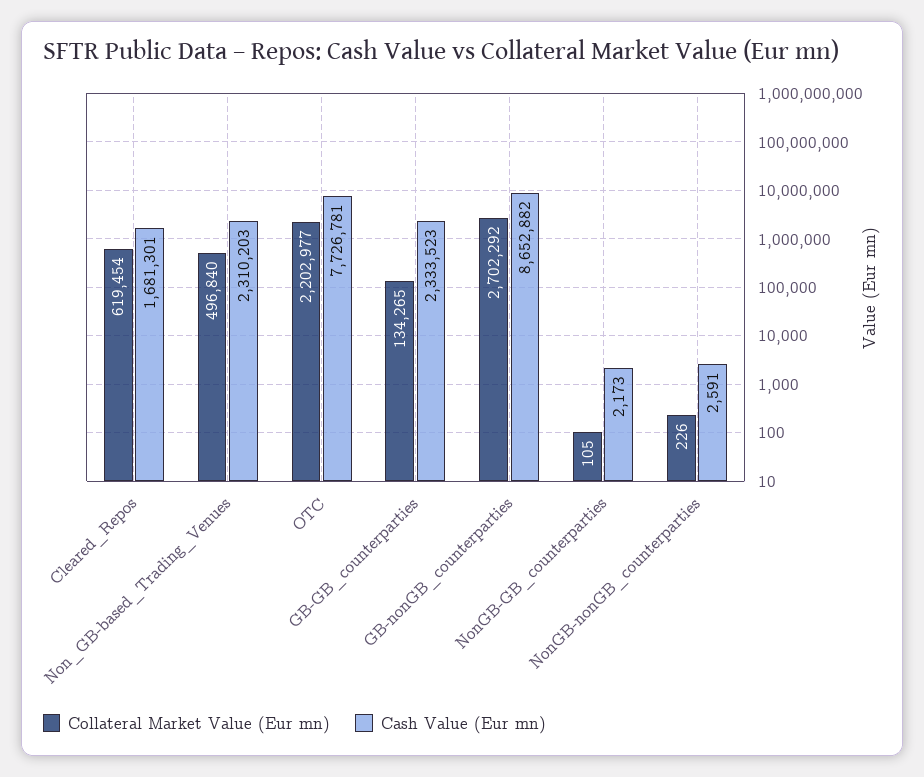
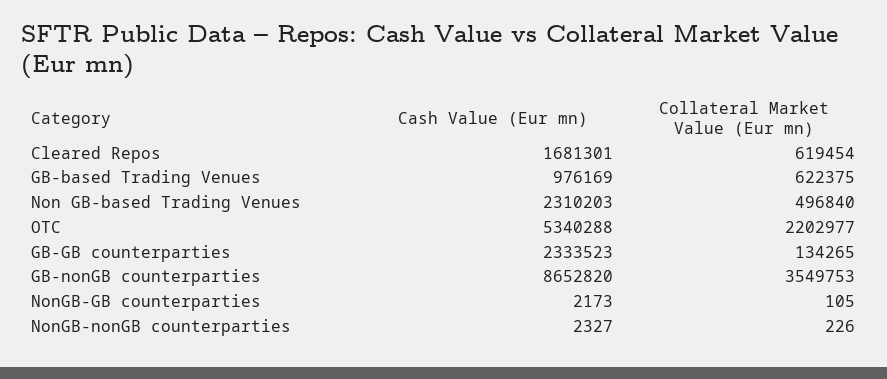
  {
    "Collateral Market Value (Eur mn)": {
      "Cleared_Repos": 619454,
      "Non_GB-based_Trading_Venues": 496840,
      "OTC": 2202977,
      "GB-GB_counterparties": 134265,
-     "GB-nonGB_counterparties": 2702292,
+     "GB-nonGB_counterparties": 3549753,
      "NonGB-GB_counterparties": 105,
-     "NonGB-nonGB_counterparties": 226
+     "NonGB-nonGB_counterparties": 226,
+     "GB-based Trading Venues": 622375
    },
    "Cash Value (Eur mn)": {
      "Cleared_Repos": 1681301,
      "Non_GB-based_Trading_Venues": 2310203,
-     "OTC": 7726781,
+     "OTC": 5340288,
      "GB-GB_counterparties": 2333523,
-     "GB-nonGB_counterparties": 8652882,
+     "GB-nonGB_counterparties": 8652820,
      "NonGB-GB_counterparties": 2173,
-     "NonGB-nonGB_counterparties": 2591
+     "NonGB-nonGB_counterparties": 2327,
+     "GB-based Trading Venues": 976169
    }
  }

